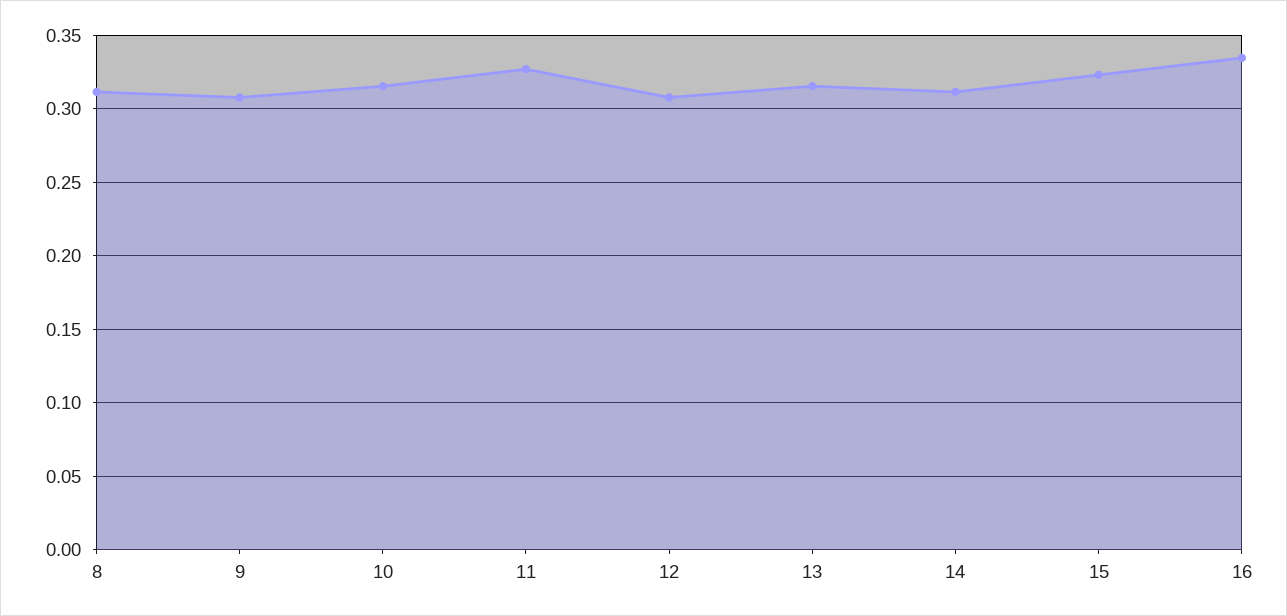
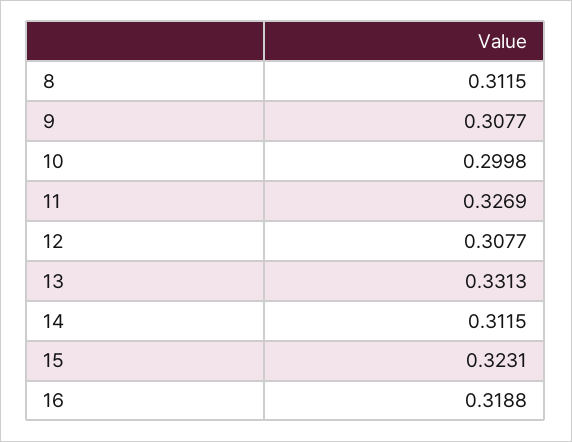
  {
    "8": 0.3115,
    "9": 0.3077,
-   "10": 0.315,
+   "10": 0.2998,
    "11": 0.3269,
    "12": 0.3077,
-   "13": 0.315,
+   "13": 0.3313,
    "14": 0.3115,
    "15": 0.3231,
-   "16": 0.335
+   "16": 0.3188
  }

